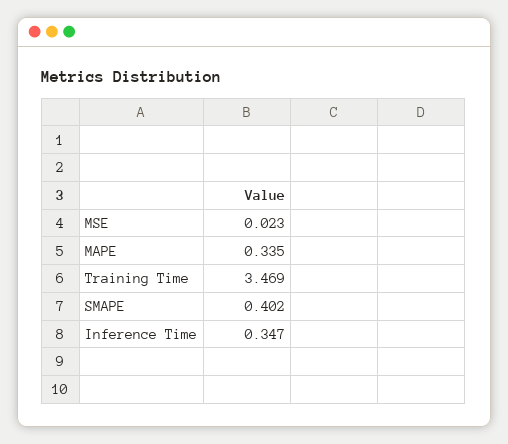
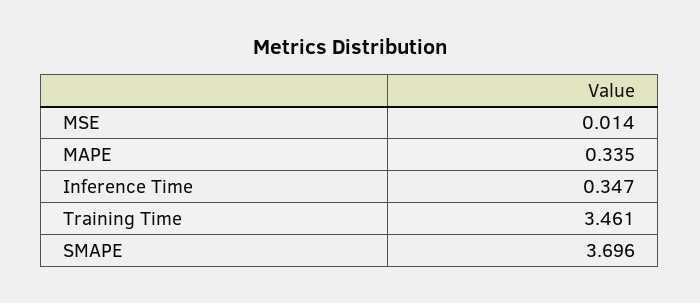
  {
-   "MSE": 0.023,
+   "MSE": 0.014,
    "MAPE": 0.335,
-   "Training Time": 3.469,
+   "Training Time": 3.461,
-   "SMAPE": 0.402,
+   "SMAPE": 3.696,
    "Inference Time": 0.347
  }

